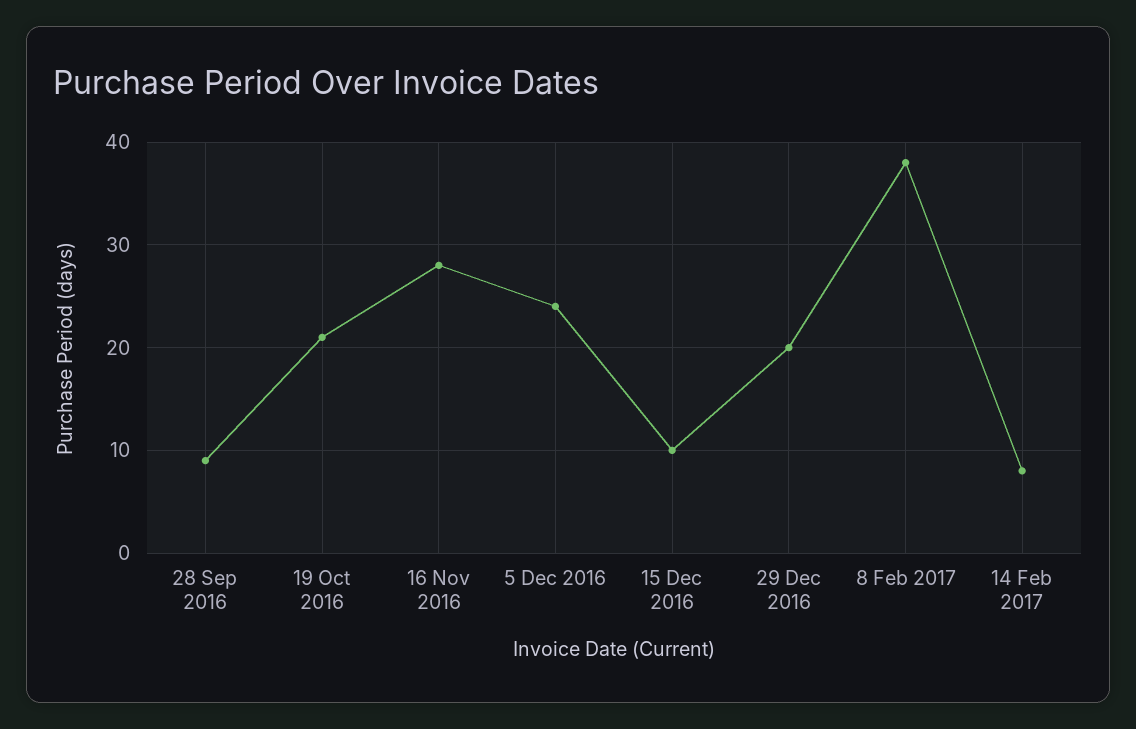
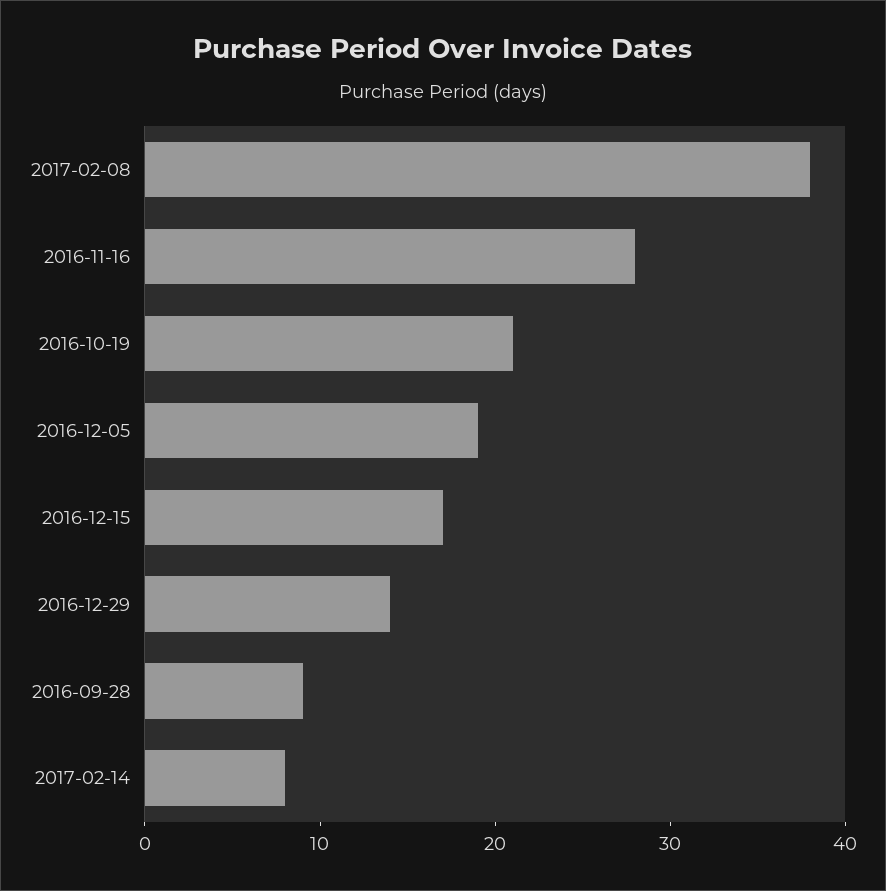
  {
    "28 Sep 2016": 9,
    "19 Oct 2016": 21,
    "16 Nov 2016": 28,
-   "5 Dec 2016": 24,
+   "5 Dec 2016": 19,
-   "15 Dec 2016": 10,
+   "15 Dec 2016": 17,
-   "29 Dec 2016": 20,
+   "29 Dec 2016": 14,
    "8 Feb 2017": 38,
    "14 Feb 2017": 8
  }

